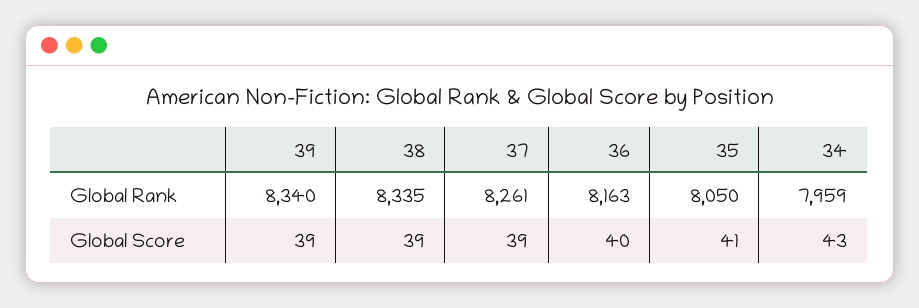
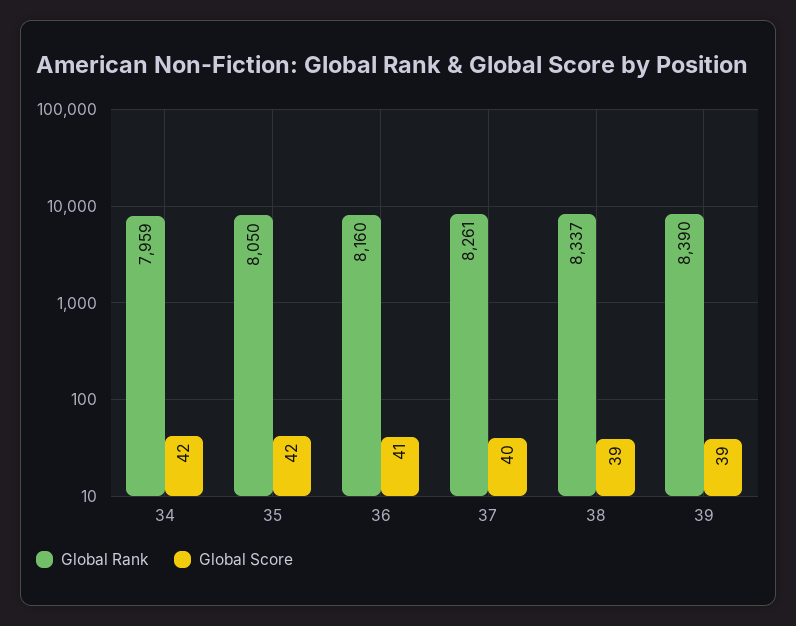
  {
    "Global Rank": {
-     "39": 8340,
+     "39": 8390,
-     "38": 8335,
+     "38": 8337,
      "37": 8261,
-     "36": 8163,
+     "36": 8160,
      "35": 8050,
      "34": 7959
    },
    "Global Score": {
      "39": 39,
      "38": 39,
-     "37": 39,
+     "37": 40,
-     "36": 40,
+     "36": 41,
-     "35": 41,
+     "35": 42,
-     "34": 43
+     "34": 42
    }
  }

